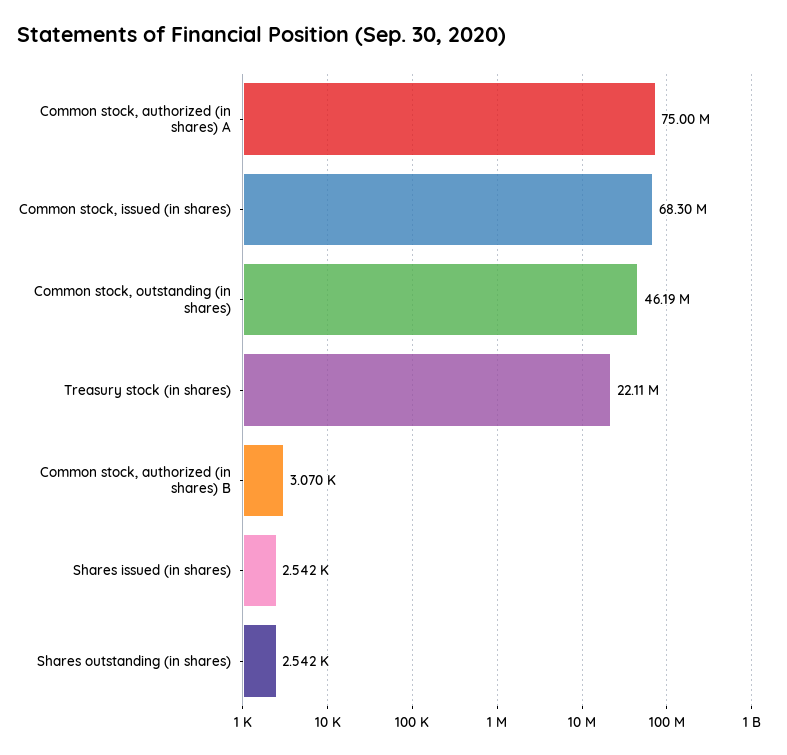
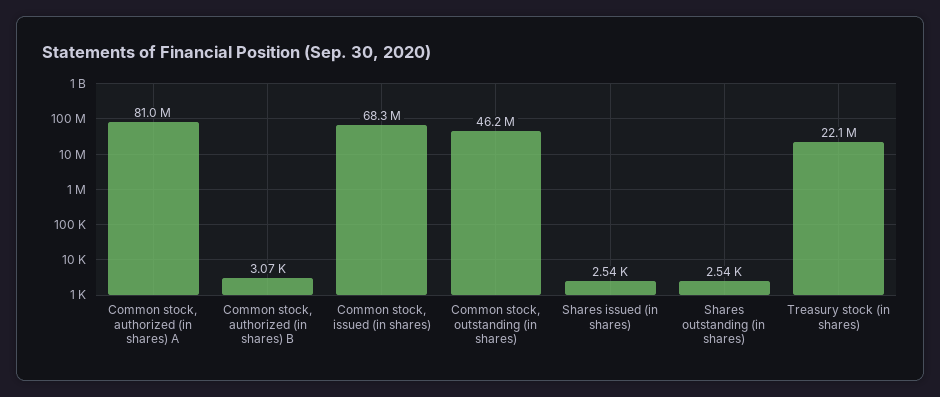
  {
-   "Common stock, authorized (in shares) A": 75000000,
+   "Common stock, authorized (in shares) A": 81000000,
    "Common stock, issued (in shares)": 68300000,
    "Common stock, outstanding (in shares)": 46190000,
    "Treasury stock (in shares)": 22110000,
    "Common stock, authorized (in shares) B": 3070,
    "Shares issued (in shares)": 2542,
    "Shares outstanding (in shares)": 2542
  }

